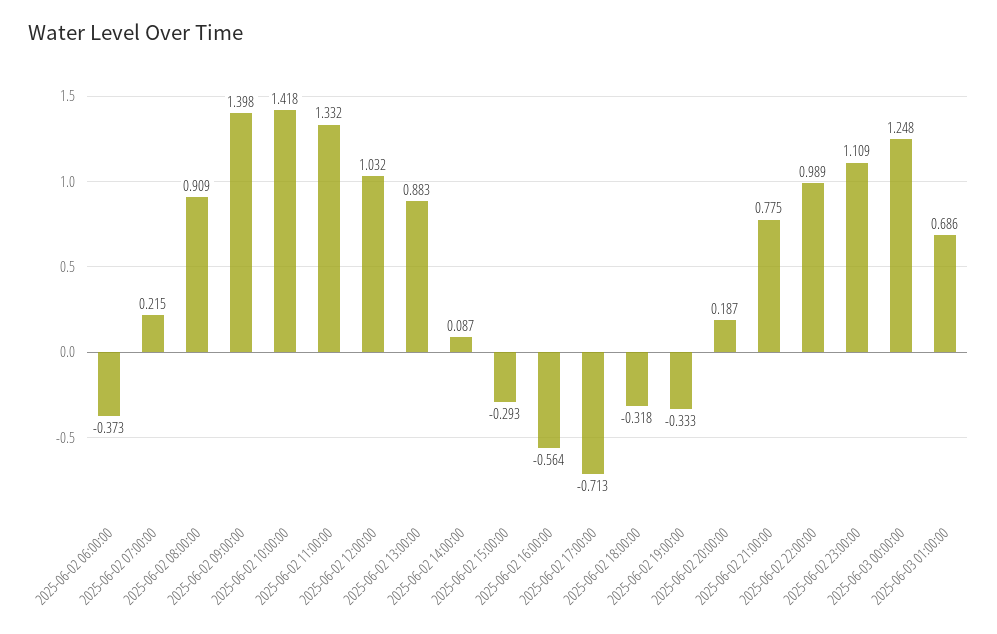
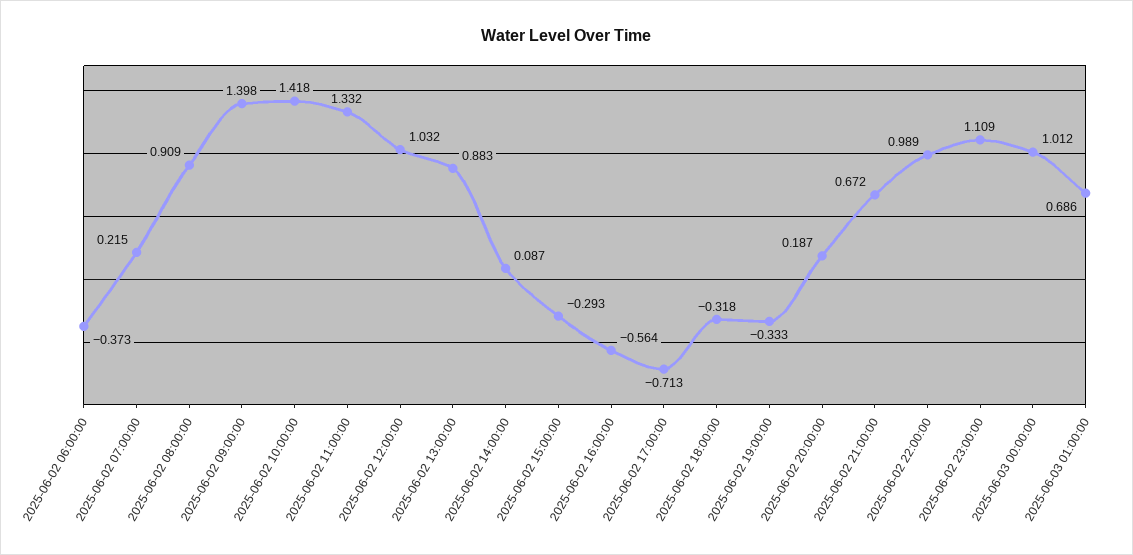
  {
    "2025-06-02 06:00:00": -0.373,
    "2025-06-02 07:00:00": 0.215,
    "2025-06-02 08:00:00": 0.909,
    "2025-06-02 09:00:00": 1.398,
    "2025-06-02 10:00:00": 1.418,
    "2025-06-02 11:00:00": 1.332,
    "2025-06-02 12:00:00": 1.032,
    "2025-06-02 13:00:00": 0.883,
    "2025-06-02 14:00:00": 0.087,
    "2025-06-02 15:00:00": -0.293,
    "2025-06-02 16:00:00": -0.564,
    "2025-06-02 17:00:00": -0.713,
    "2025-06-02 18:00:00": -0.318,
    "2025-06-02 19:00:00": -0.333,
    "2025-06-02 20:00:00": 0.187,
-   "2025-06-02 21:00:00": 0.775,
+   "2025-06-02 21:00:00": 0.672,
    "2025-06-02 22:00:00": 0.989,
    "2025-06-02 23:00:00": 1.109,
-   "2025-06-03 00:00:00": 1.248,
+   "2025-06-03 00:00:00": 1.012,
    "2025-06-03 01:00:00": 0.686
  }

